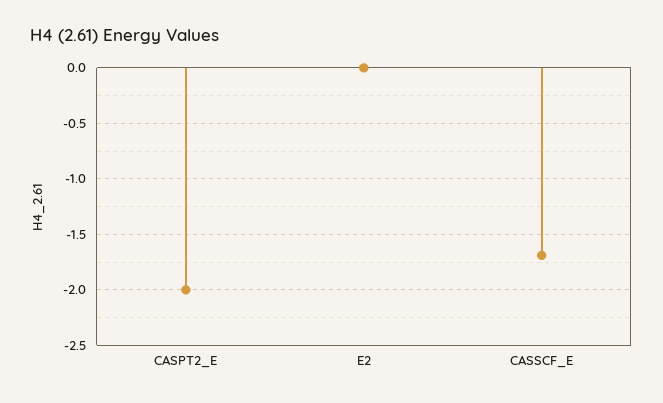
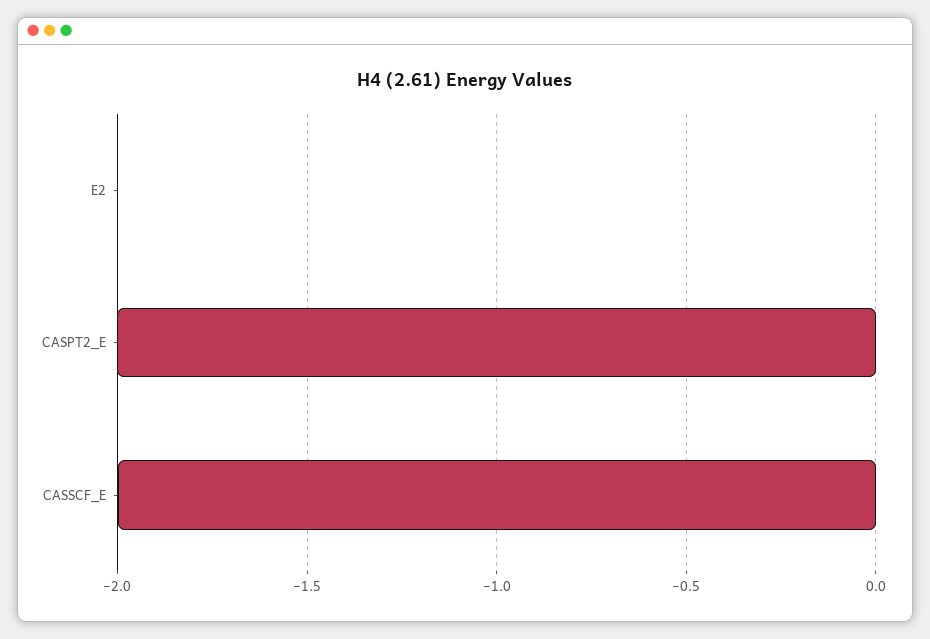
  {
    "CASPT2_E": -2,
    "E2": 0,
-   "CASSCF_E": -1.7
+   "CASSCF_E": -2
  }

